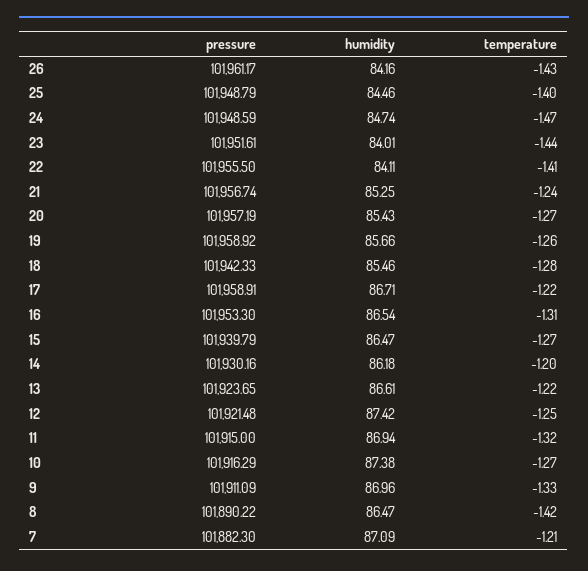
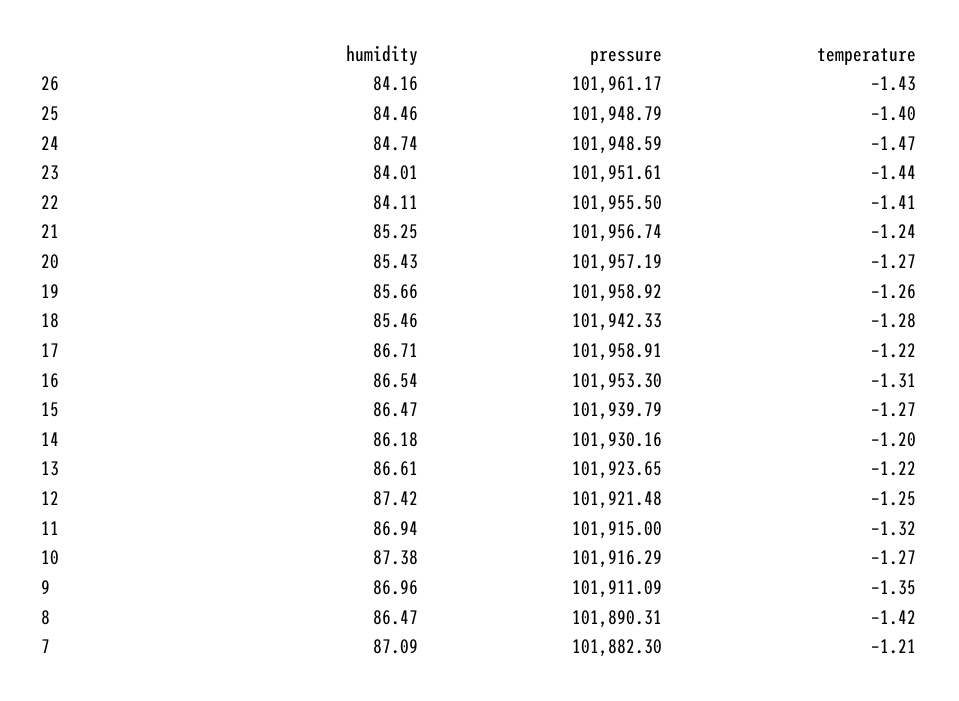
  {
    "pressure": {
      "26": 101961.17,
      "25": 101948.79,
      "24": 101948.59,
      "23": 101951.61,
      "22": 101955.5,
      "21": 101956.74,
      "20": 101957.19,
      "19": 101958.92,
      "18": 101942.33,
      "17": 101958.91,
      "16": 101953.3,
      "15": 101939.79,
      "14": 101930.16,
      "13": 101923.65,
      "12": 101921.48,
      "11": 101915,
      "10": 101916.29,
      "9": 101911.09,
-     "8": 101890.22,
+     "8": 101890.31,
      "7": 101882.3
    },
    "humidity": {
      "26": 84.16,
      "25": 84.46,
      "24": 84.74,
      "23": 84.01,
      "22": 84.11,
      "21": 85.25,
      "20": 85.43,
      "19": 85.66,
      "18": 85.46,
      "17": 86.71,
      "16": 86.54,
      "15": 86.47,
      "14": 86.18,
      "13": 86.61,
      "12": 87.42,
      "11": 86.94,
      "10": 87.38,
      "9": 86.96,
      "8": 86.47,
      "7": 87.09
    },
    "temperature": {
      "26": -1.43,
      "25": -1.4,
      "24": -1.47,
      "23": -1.44,
      "22": -1.41,
      "21": -1.24,
      "20": -1.27,
      "19": -1.26,
      "18": -1.28,
      "17": -1.22,
      "16": -1.31,
      "15": -1.27,
      "14": -1.2,
      "13": -1.22,
      "12": -1.25,
      "11": -1.32,
      "10": -1.27,
-     "9": -1.33,
+     "9": -1.35,
      "8": -1.42,
      "7": -1.21
    }
  }

